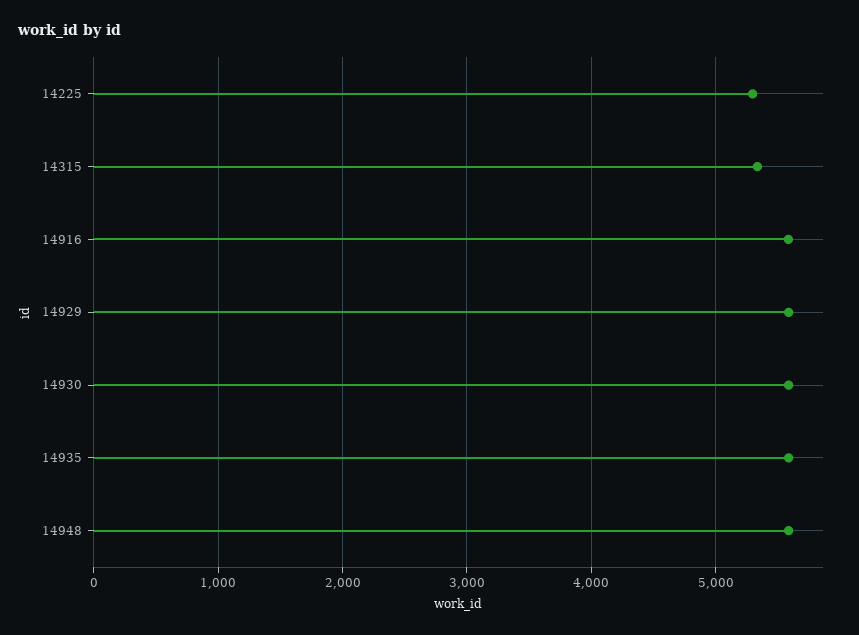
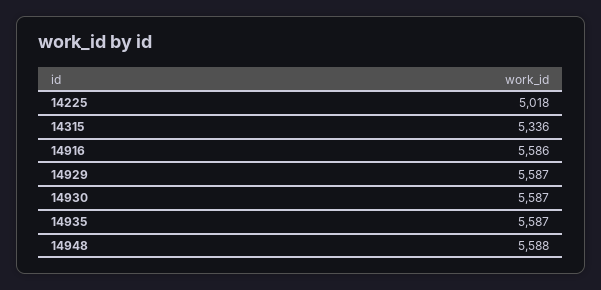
  {
-   "14225": 5300,
+   "14225": 5018,
    "14315": 5336,
    "14916": 5586,
    "14929": 5587,
    "14930": 5587,
    "14935": 5587,
    "14948": 5588
  }

